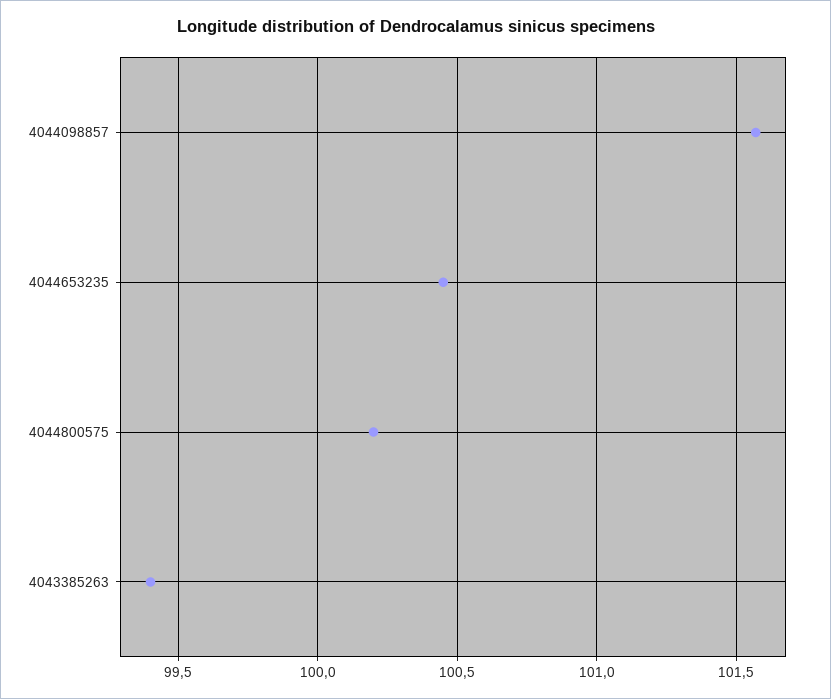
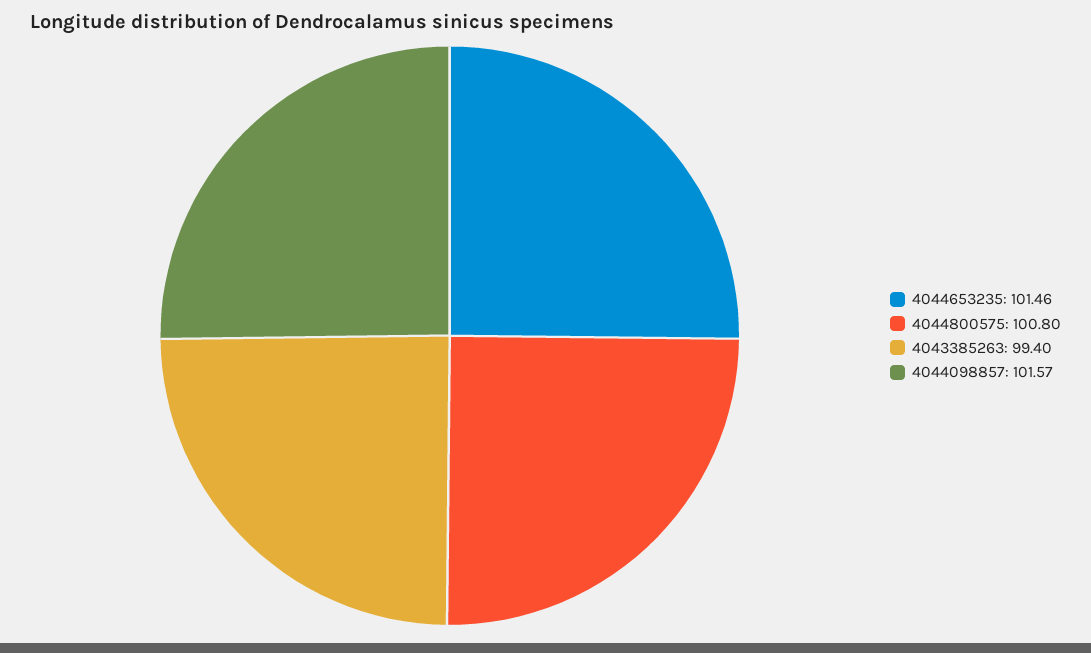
  {
    "4044098857": 101.57,
-   "4044653235": 100.45,
+   "4044653235": 101.46,
-   "4044800575": 100.2,
+   "4044800575": 100.8,
    "4043385263": 99.4
  }

